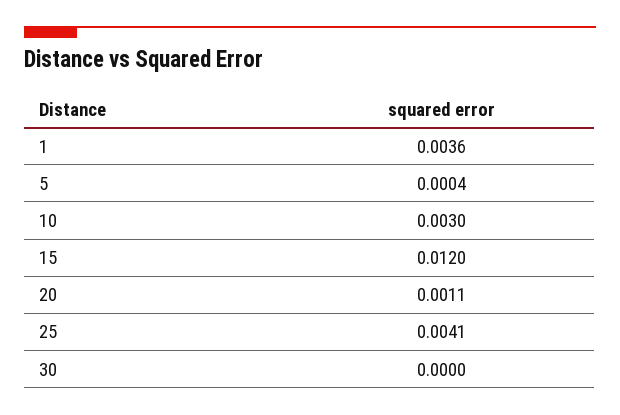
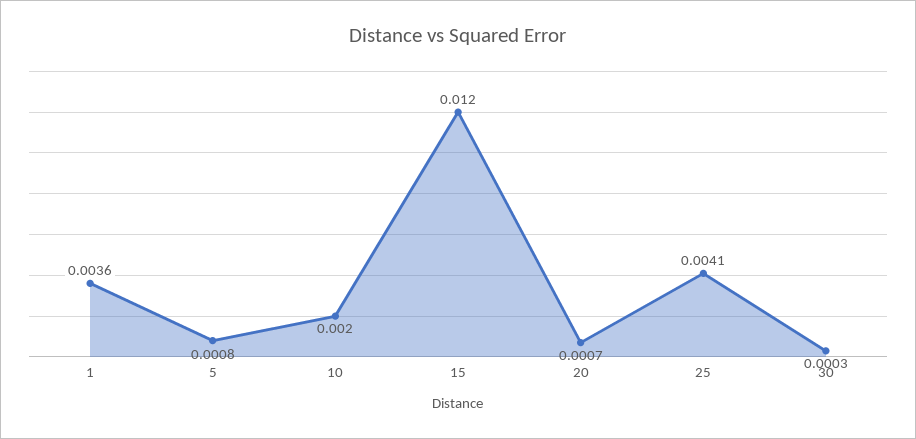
  {
    "1": 0.0036,
-   "5": 0.0004,
+   "5": 0.0008,
-   "10": 0.003,
+   "10": 0.002,
    "15": 0.012,
-   "20": 0.0011,
+   "20": 0.0007,
    "25": 0.0041,
-   "30": 0
+   "30": 0.0003
  }

